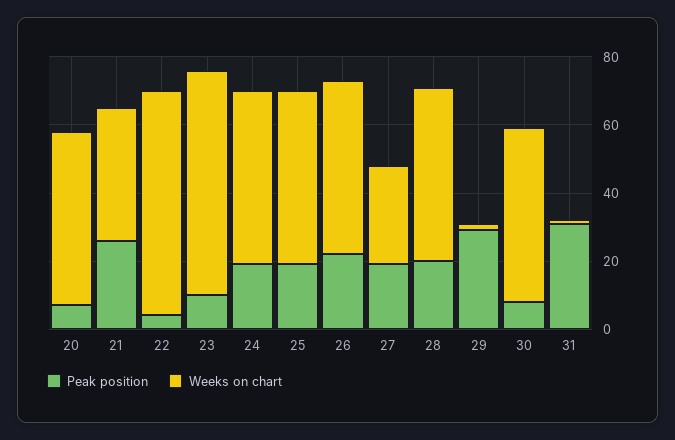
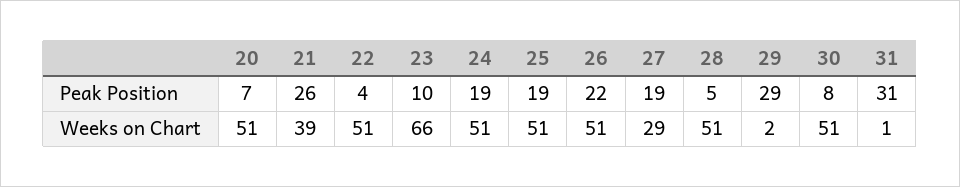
  {
    "Peak position": {
      "20": 7,
      "21": 26,
      "22": 4,
      "23": 10,
      "24": 19,
      "25": 19,
      "26": 22,
      "27": 19,
-     "28": 20,
+     "28": 5,
      "29": 29,
      "30": 8,
      "31": 31
    },
    "Weeks on chart": {
      "20": 51,
      "21": 39,
-     "22": 65,
+     "22": 51,
      "23": 66,
      "24": 51,
      "25": 51,
      "26": 51,
      "27": 29,
      "28": 51,
      "29": 2,
      "30": 51,
      "31": 1
    }
  }

